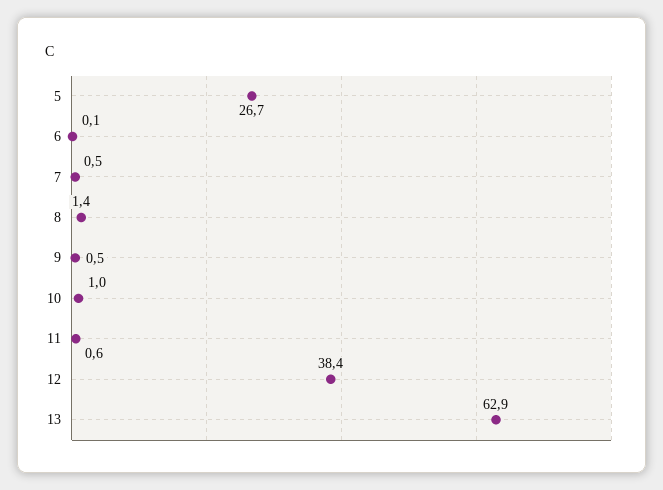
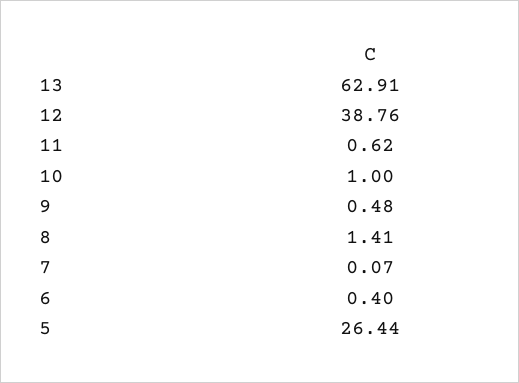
  {
-   "5": 26.7,
+   "5": 26.44,
-   "6": 0.1,
+   "6": 0.4,
-   "7": 0.5,
+   "7": 0.07,
    "8": 1.41,
    "9": 0.48,
    "10": 1,
    "11": 0.62,
-   "12": 38.4,
+   "12": 38.76,
    "13": 62.91
  }

